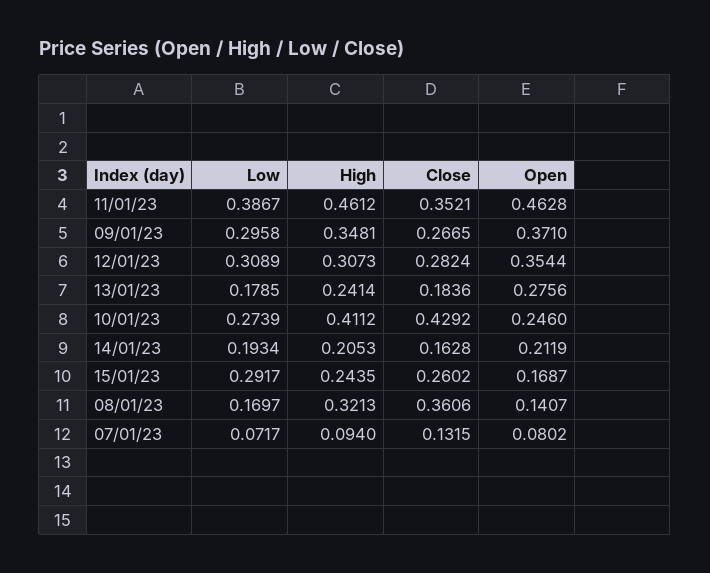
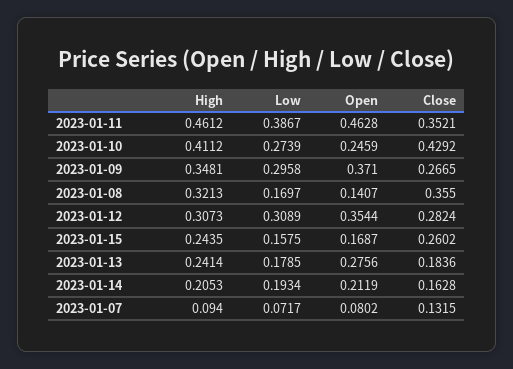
  {
    "Low": {
      "11/01/23": 0.3867,
      "09/01/23": 0.2958,
      "12/01/23": 0.3089,
      "13/01/23": 0.1785,
      "10/01/23": 0.2739,
      "14/01/23": 0.1934,
-     "15/01/23": 0.2917,
+     "15/01/23": 0.1575,
      "08/01/23": 0.1697,
      "07/01/23": 0.0717
    },
    "High": {
      "11/01/23": 0.4612,
      "09/01/23": 0.3481,
      "12/01/23": 0.3073,
      "13/01/23": 0.2414,
      "10/01/23": 0.4112,
      "14/01/23": 0.2053,
      "15/01/23": 0.2435,
      "08/01/23": 0.3213,
      "07/01/23": 0.094
    },
    "Close": {
      "11/01/23": 0.3521,
      "09/01/23": 0.2665,
      "12/01/23": 0.2824,
      "13/01/23": 0.1836,
      "10/01/23": 0.4292,
      "14/01/23": 0.1628,
      "15/01/23": 0.2602,
-     "08/01/23": 0.3606,
+     "08/01/23": 0.355,
      "07/01/23": 0.1315
    },
    "Open": {
      "11/01/23": 0.4628,
      "09/01/23": 0.371,
      "12/01/23": 0.3544,
      "13/01/23": 0.2756,
-     "10/01/23": 0.246,
+     "10/01/23": 0.2459,
      "14/01/23": 0.2119,
      "15/01/23": 0.1687,
      "08/01/23": 0.1407,
      "07/01/23": 0.0802
    }
  }

